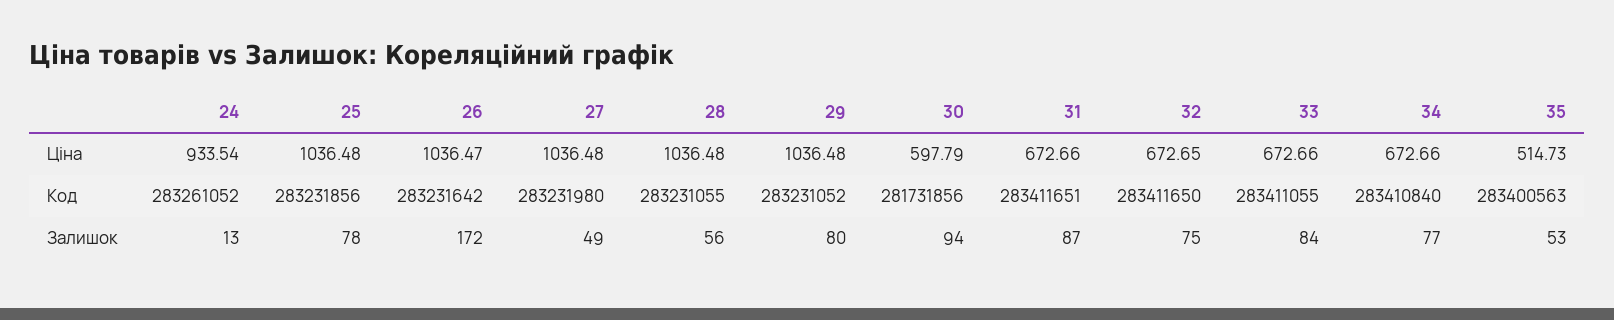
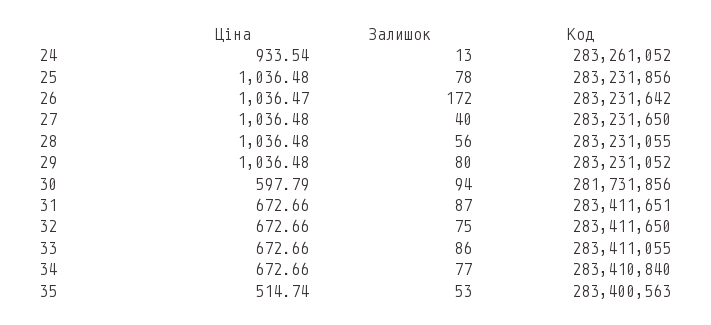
  {
    "24": {
      "Ціна": 933.54,
      "Код": 283261052,
      "Залишок": 13
    },
    "25": {
      "Ціна": 1036.48,
      "Код": 283231856,
      "Залишок": 78
    },
    "26": {
      "Ціна": 1036.47,
      "Код": 283231642,
      "Залишок": 172
    },
    "27": {
      "Ціна": 1036.48,
-     "Код": 283231980,
+     "Код": 283231650,
-     "Залишок": 49
+     "Залишок": 40
    },
    "28": {
      "Ціна": 1036.48,
      "Код": 283231055,
      "Залишок": 56
    },
    "29": {
      "Ціна": 1036.48,
      "Код": 283231052,
      "Залишок": 80
    },
    "30": {
      "Ціна": 597.79,
      "Код": 281731856,
      "Залишок": 94
    },
    "31": {
      "Ціна": 672.66,
      "Код": 283411651,
      "Залишок": 87
    },
    "32": {
-     "Ціна": 672.65,
+     "Ціна": 672.66,
      "Код": 283411650,
      "Залишок": 75
    },
    "33": {
      "Ціна": 672.66,
      "Код": 283411055,
-     "Залишок": 84
+     "Залишок": 86
    },
    "34": {
      "Ціна": 672.66,
      "Код": 283410840,
      "Залишок": 77
    },
    "35": {
-     "Ціна": 514.73,
+     "Ціна": 514.74,
      "Код": 283400563,
      "Залишок": 53
    }
  }

